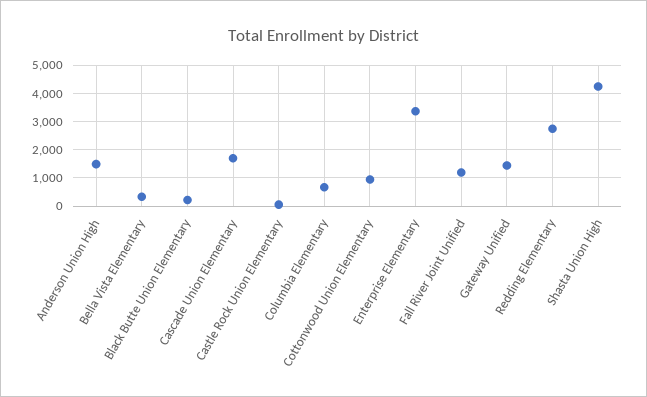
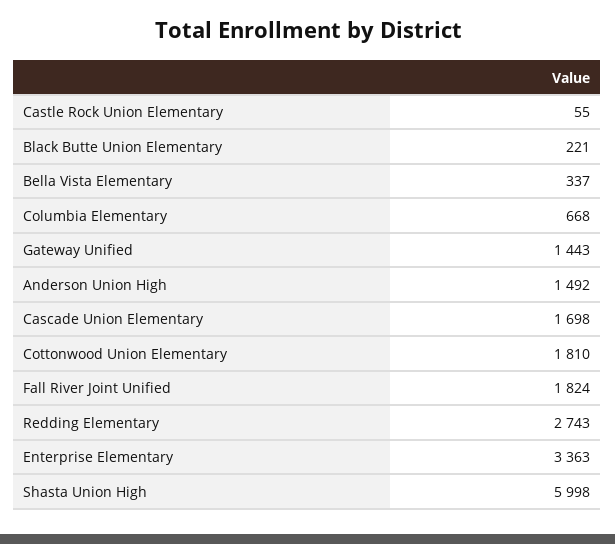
  {
    "Anderson Union High": 1492,
    "Bella Vista Elementary": 337,
    "Black Butte Union Elementary": 221,
    "Cascade Union Elementary": 1698,
    "Castle Rock Union Elementary": 55,
    "Columbia Elementary": 668,
-   "Cottonwood Union Elementary": 1000,
+   "Cottonwood Union Elementary": 1810,
    "Enterprise Elementary": 3363,
-   "Fall River Joint Unified": 1250,
+   "Fall River Joint Unified": 1824,
    "Gateway Unified": 1443,
    "Redding Elementary": 2743,
-   "Shasta Union High": 4250
+   "Shasta Union High": 5998
  }

